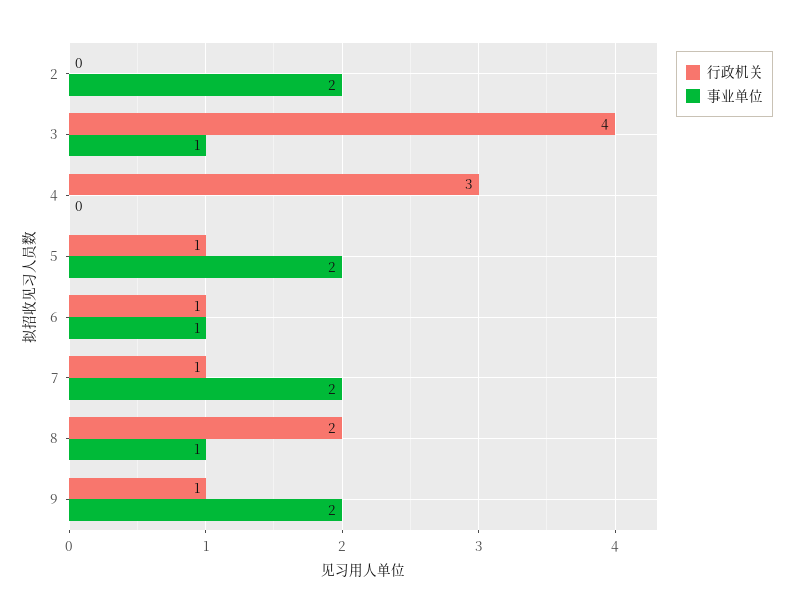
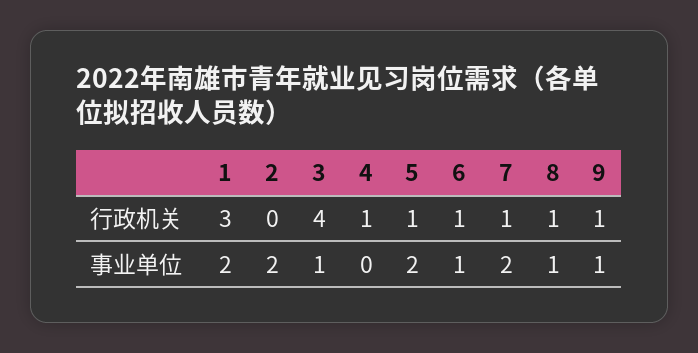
  {
    "行政机关": {
      "2": 0,
      "3": 4,
-     "4": 3,
+     "4": 1,
      "5": 1,
      "6": 1,
      "7": 1,
-     "8": 2,
+     "8": 1,
-     "9": 1
+     "9": 1,
+     "1": 3
    },
    "事业单位": {
      "2": 2,
      "3": 1,
      "4": 0,
      "5": 2,
      "6": 1,
      "7": 2,
      "8": 1,
-     "9": 2
+     "9": 1,
+     "1": 2
    }
  }

